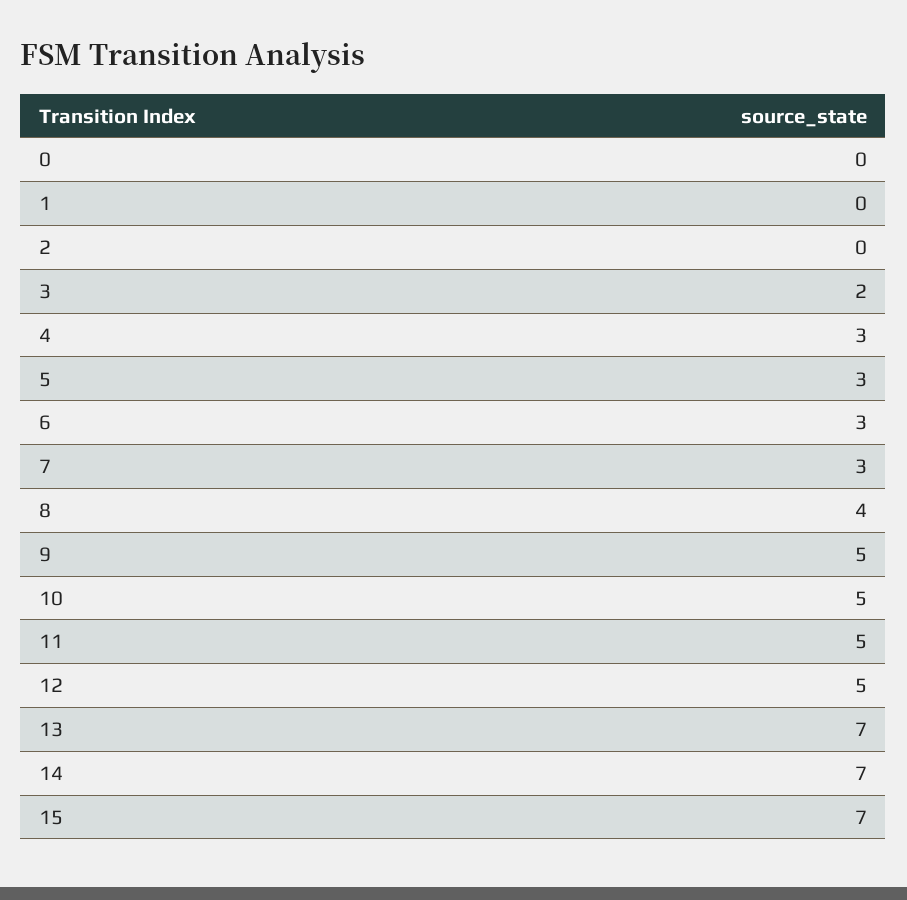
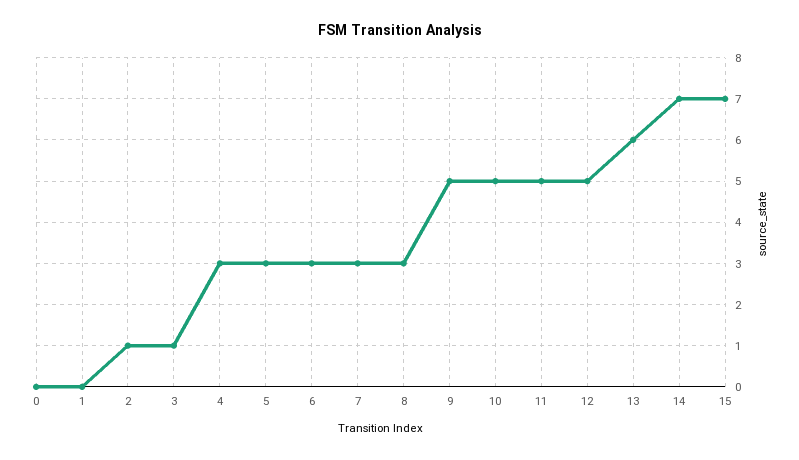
  {
    "0": 0,
    "1": 0,
-   "2": 0,
+   "2": 1,
-   "3": 2,
+   "3": 1,
    "4": 3,
    "5": 3,
    "6": 3,
    "7": 3,
-   "8": 4,
+   "8": 3,
    "9": 5,
    "10": 5,
    "11": 5,
    "12": 5,
-   "13": 7,
+   "13": 6,
    "14": 7,
    "15": 7
  }

